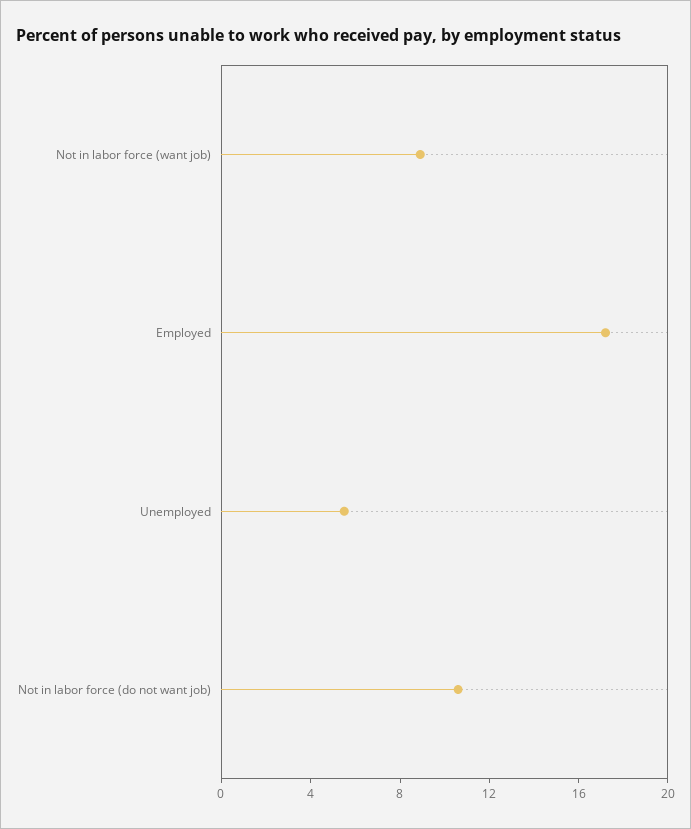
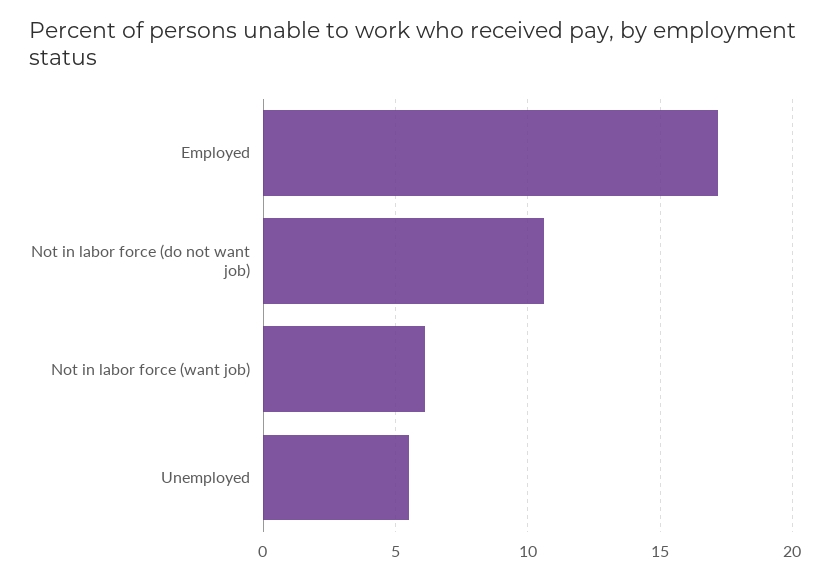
  {
-   "Not in labor force (want job)": 9,
+   "Not in labor force (want job)": 6,
    "Employed": 17,
    "Unemployed": 5.5,
    "Not in labor force (do not want job)": 10.5
  }

